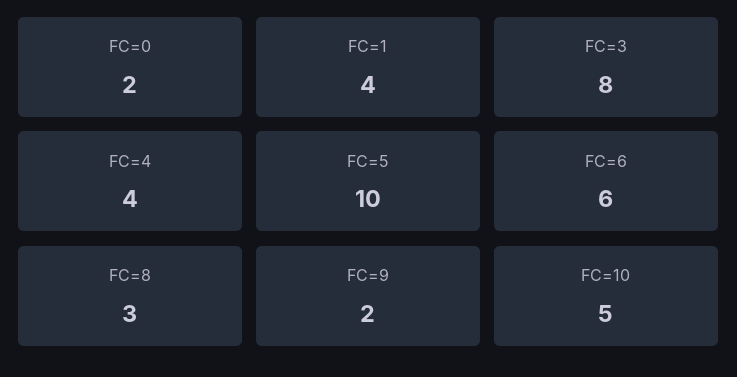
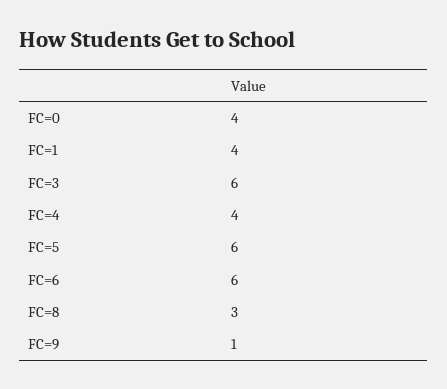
  {
-   "FC=0": 2,
+   "FC=0": 4,
    "FC=1": 4,
-   "FC=3": 8,
+   "FC=3": 6,
    "FC=4": 4,
-   "FC=5": 10,
+   "FC=5": 6,
    "FC=6": 6,
    "FC=8": 3,
-   "FC=9": 2,
+   "FC=9": 1
-   "FC=10": 5
  }

